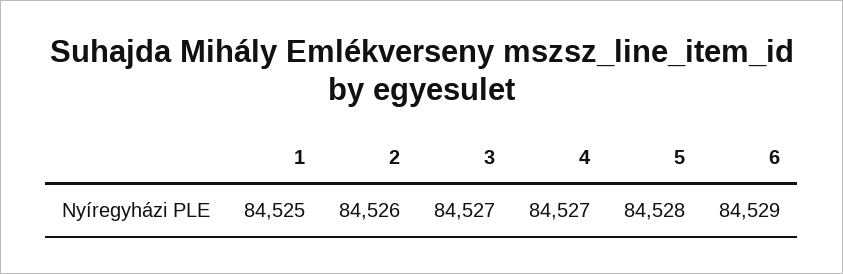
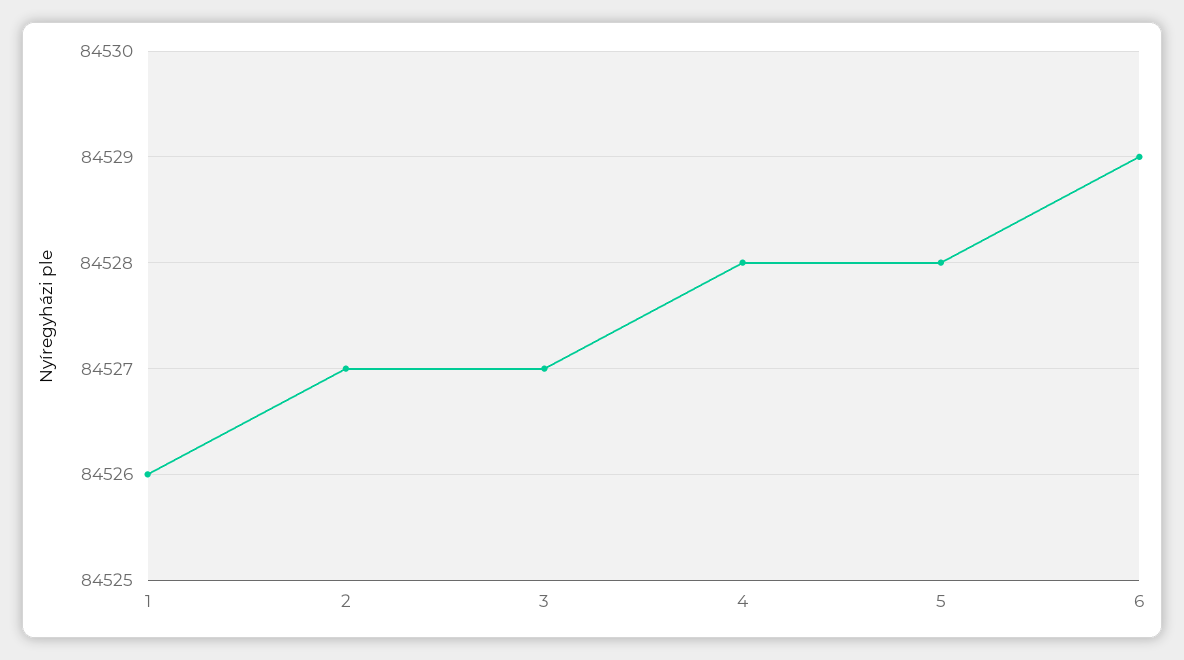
  {
-   "1": 84525,
+   "1": 84526,
-   "2": 84526,
+   "2": 84527,
    "3": 84527,
-   "4": 84527,
+   "4": 84528,
    "5": 84528,
    "6": 84529
  }

